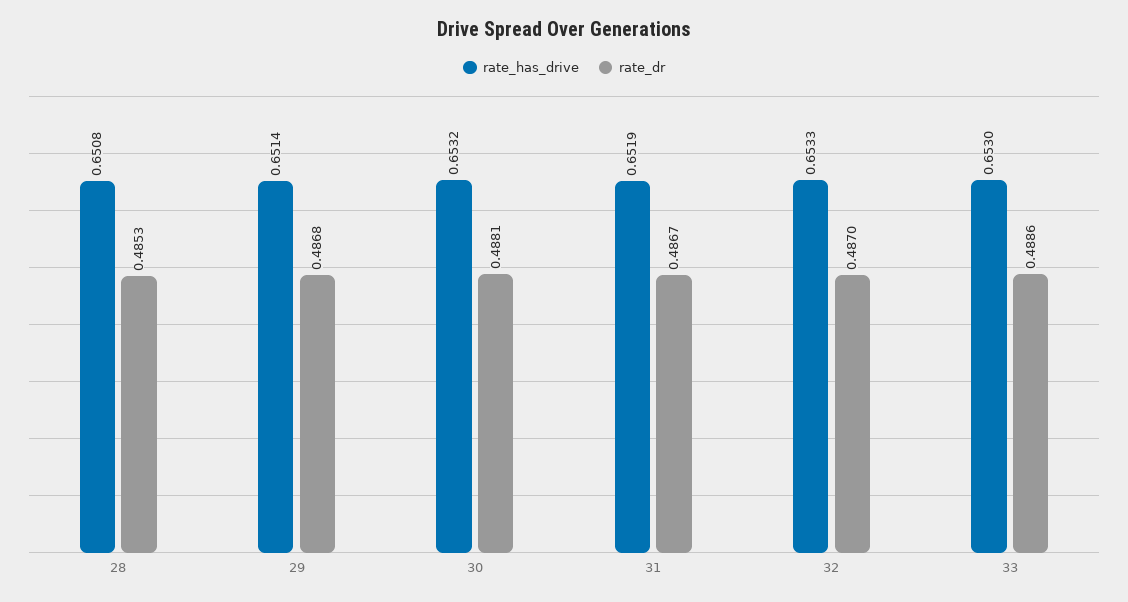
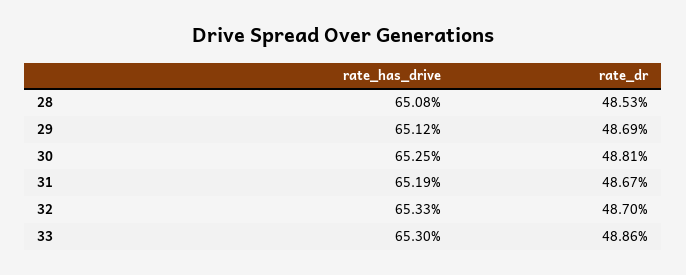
  {
    "rate_has_drive": {
      "28": 0.6508,
-     "29": 0.6514,
+     "29": 0.6512,
-     "30": 0.6532,
+     "30": 0.6525,
      "31": 0.6519,
      "32": 0.6533,
      "33": 0.653
    },
    "rate_dr": {
      "28": 0.4853,
-     "29": 0.4868,
+     "29": 0.4869,
      "30": 0.4881,
      "31": 0.4867,
      "32": 0.487,
      "33": 0.4886
    }
  }

